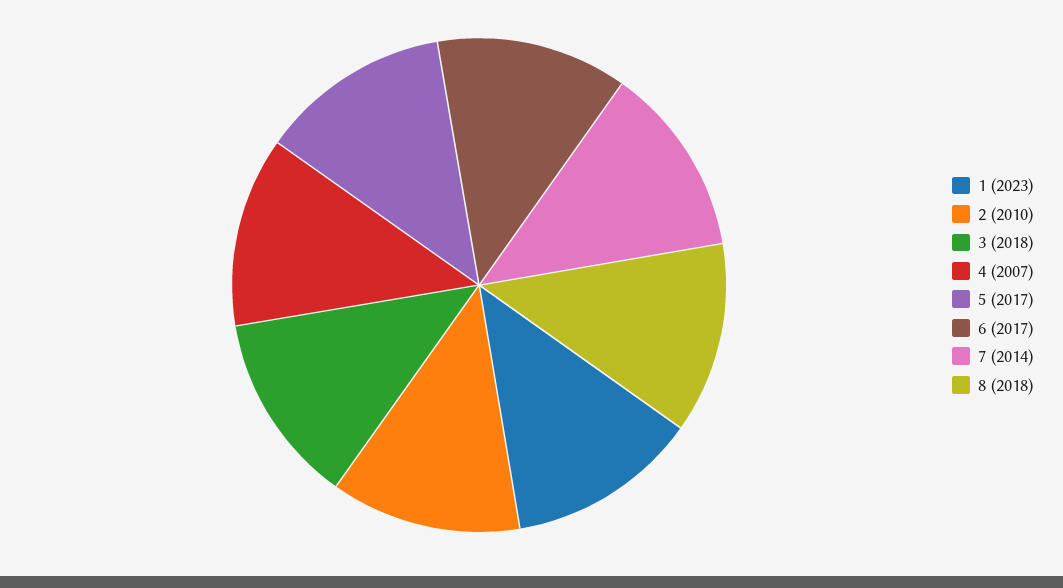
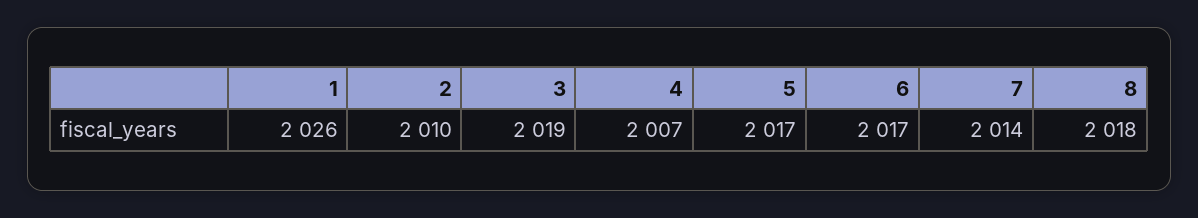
  {
-   "1": 2023,
+   "1": 2026,
    "2": 2010,
-   "3": 2018,
+   "3": 2019,
    "4": 2007,
    "5": 2017,
    "6": 2017,
    "7": 2014,
    "8": 2018
  }

